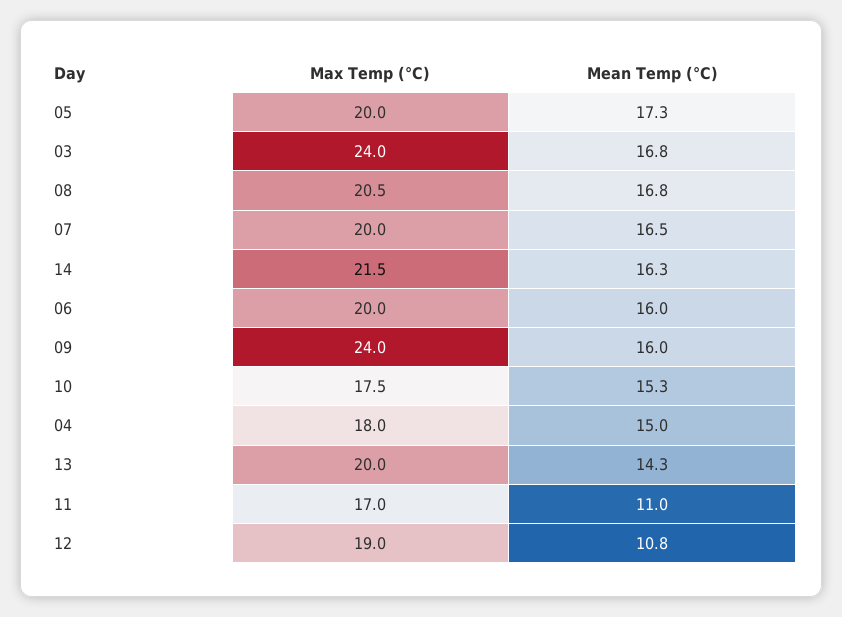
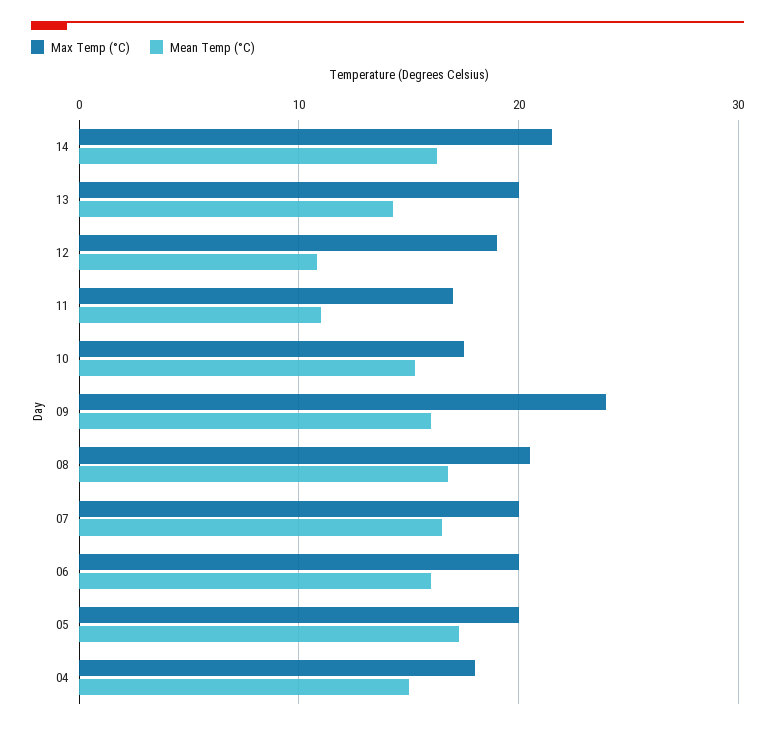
  {
    "Max Temp (°C)": {
      "05": 20,
-     "03": 24,
      "08": 20.5,
      "07": 20,
      "14": 21.5,
      "06": 20,
      "09": 24,
      "10": 17.5,
      "04": 18,
      "13": 20,
      "11": 17,
      "12": 19
    },
    "Mean Temp (°C)": {
      "05": 17.3,
-     "03": 16.8,
      "08": 16.8,
      "07": 16.5,
      "14": 16.3,
      "06": 16,
      "09": 16,
      "10": 15.3,
      "04": 15,
      "13": 14.3,
      "11": 11,
      "12": 10.8
    }
  }

